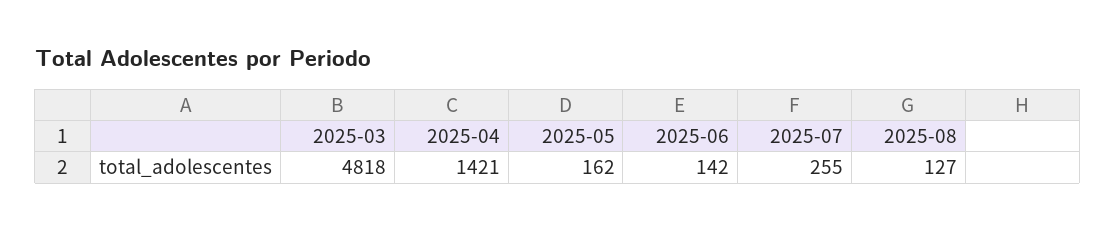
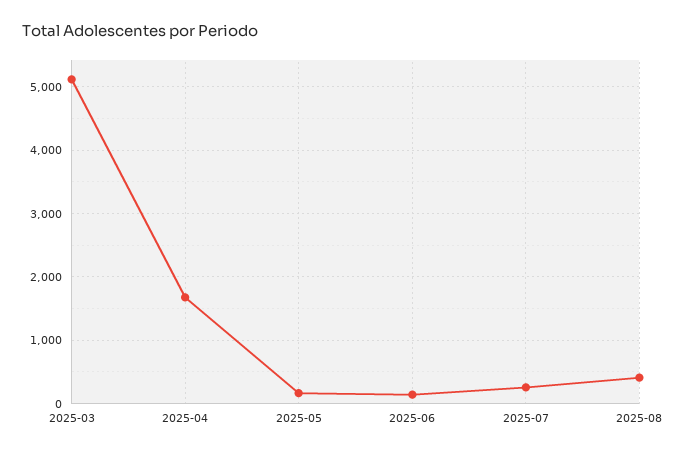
  {
-   "2025-03": 4818,
+   "2025-03": 5100,
-   "2025-04": 1421,
+   "2025-04": 1700,
    "2025-05": 162,
    "2025-06": 142,
    "2025-07": 255,
-   "2025-08": 127
+   "2025-08": 400
  }

